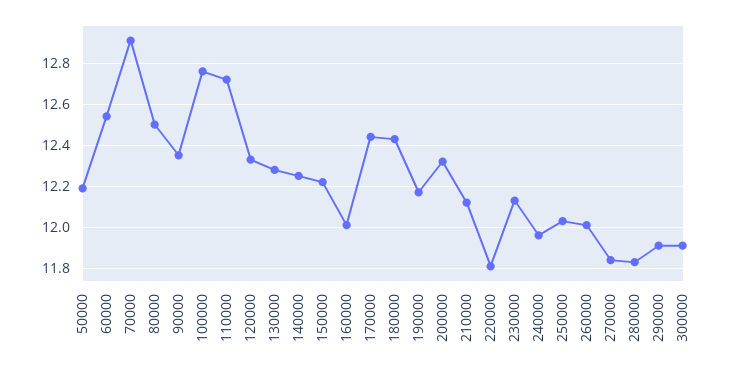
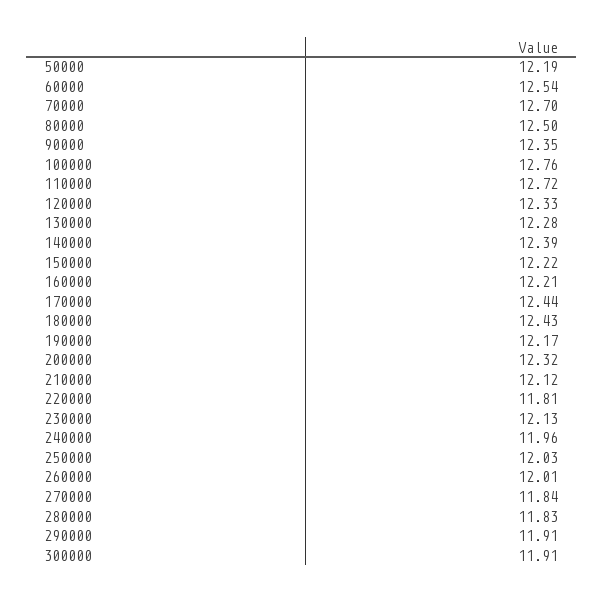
  {
    "50000": 12.19,
    "60000": 12.54,
-   "70000": 12.9,
+   "70000": 12.7,
    "80000": 12.5,
    "90000": 12.35,
    "100000": 12.76,
    "110000": 12.72,
    "120000": 12.33,
    "130000": 12.28,
-   "140000": 12.25,
+   "140000": 12.39,
    "150000": 12.22,
-   "160000": 12,
+   "160000": 12.21,
    "170000": 12.44,
    "180000": 12.43,
    "190000": 12.17,
    "200000": 12.32,
    "210000": 12.12,
    "220000": 11.81,
    "230000": 12.13,
    "240000": 11.96,
    "250000": 12.03,
    "260000": 12.01,
    "270000": 11.84,
    "280000": 11.83,
    "290000": 11.91,
    "300000": 11.91
  }

